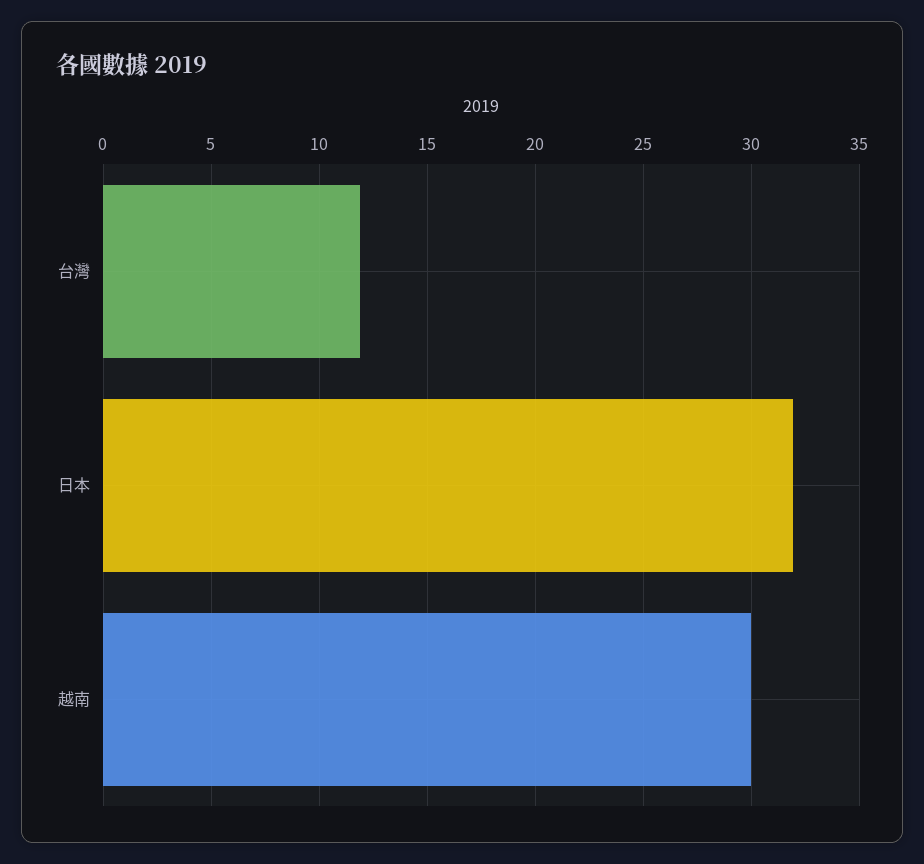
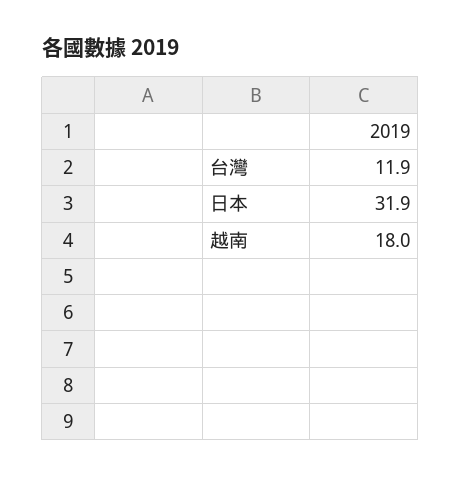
  {
    "台灣": 11.9,
    "日本": 31.9,
-   "越南": 30
+   "越南": 18
  }

